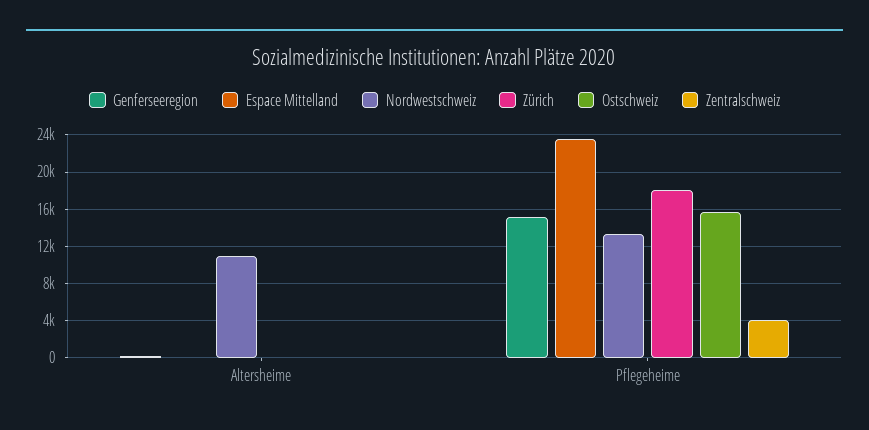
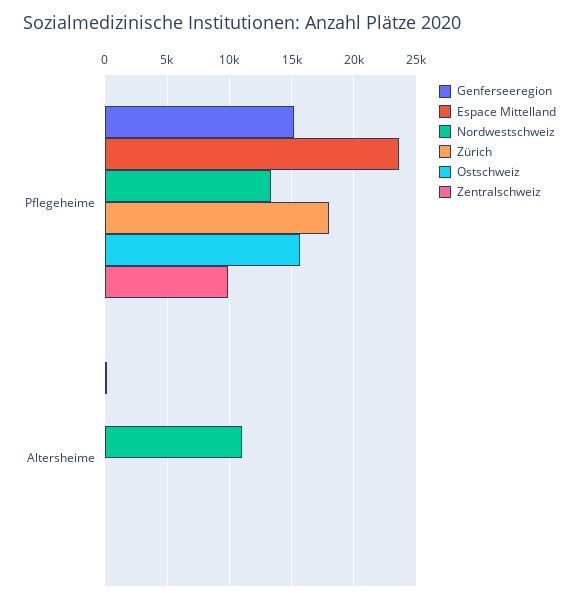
  {
    "Genferseeregion": {
      "Altersheime": 0,
      "Pflegeheime": 15000
    },
    "Espace Mittelland": {
      "Altersheime": 0,
      "Pflegeheime": 23500
    },
    "Nordwestschweiz": {
      "Altersheime": 11000,
      "Pflegeheime": 13500
    },
    "Zürich": {
      "Altersheime": 0,
      "Pflegeheime": 18000
    },
    "Ostschweiz": {
      "Altersheime": 0,
      "Pflegeheime": 15500
    },
    "Zentralschweiz": {
      "Altersheime": 0,
-     "Pflegeheime": 4000
+     "Pflegeheime": 10000
    }
  }

